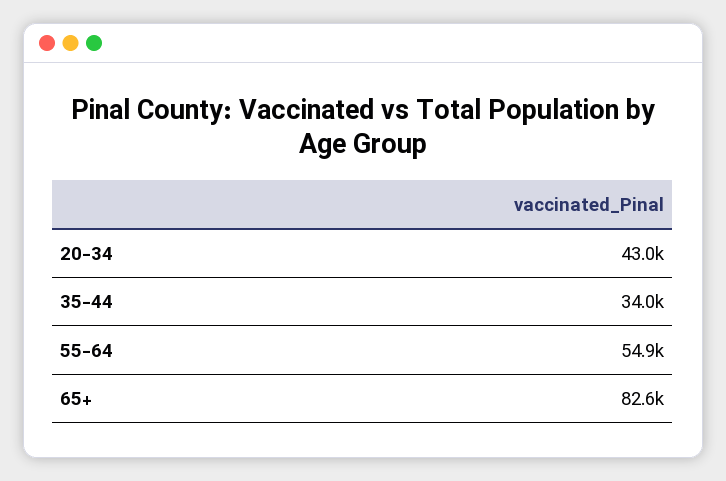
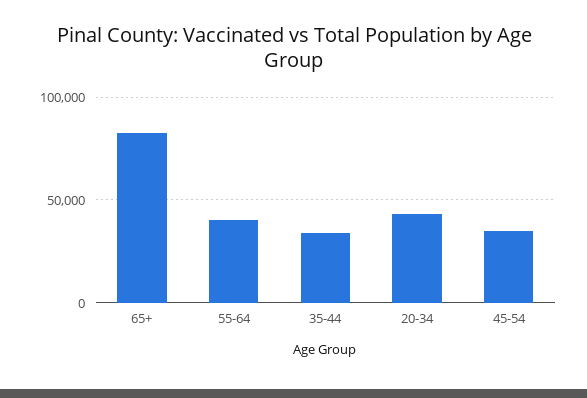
  {
    "20-34": 43000,
    "35-44": 34000,
-   "55-64": 54900,
+   "55-64": 40000,
-   "65+": 82600
+   "65+": 82600,
+   "45-54": 35000
  }

